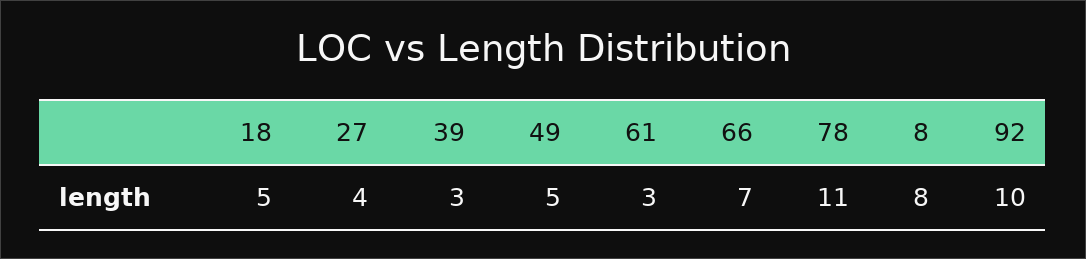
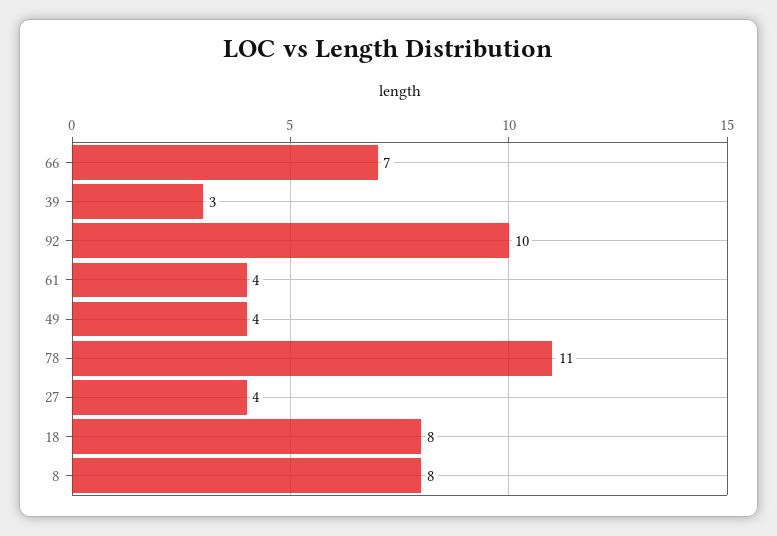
  {
-   "18": 5,
+   "18": 8,
    "27": 4,
    "39": 3,
-   "49": 5,
+   "49": 4,
-   "61": 3,
+   "61": 4,
    "66": 7,
    "78": 11,
    "8": 8,
    "92": 10
  }

